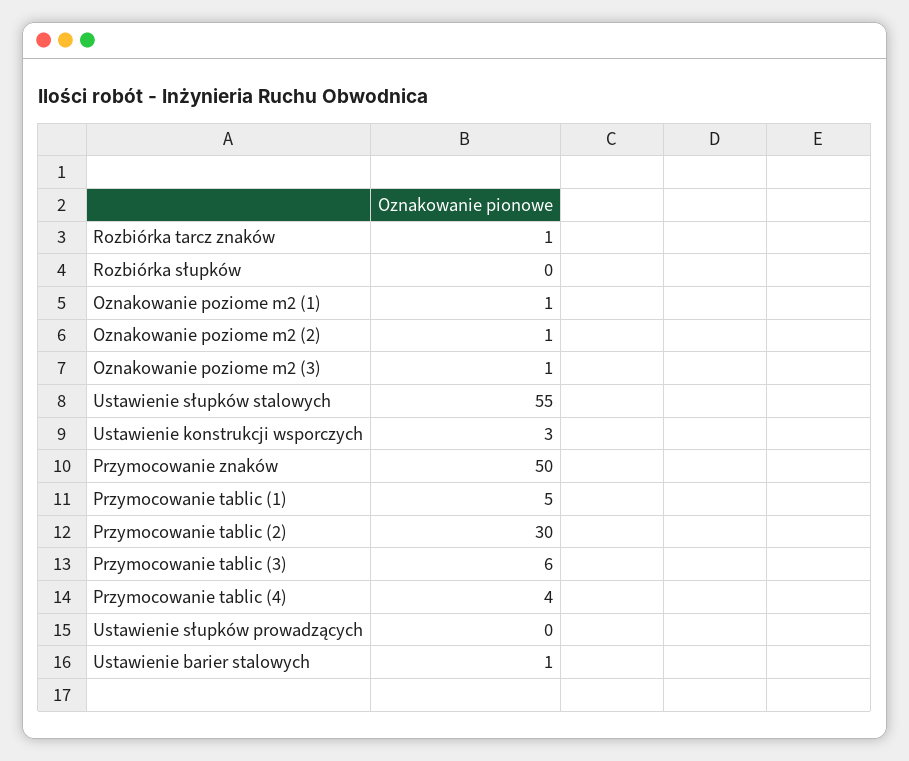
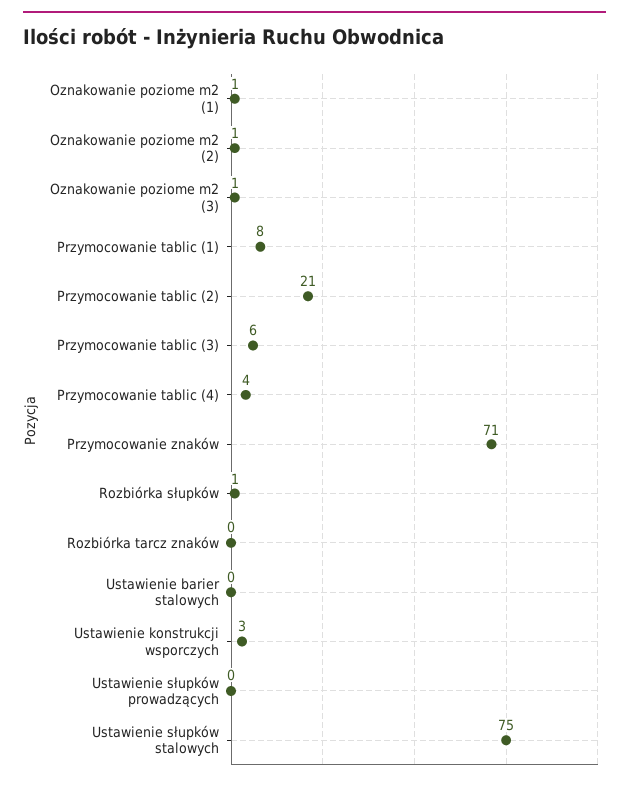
  {
-   "Rozbiórka tarcz znaków": 1,
+   "Rozbiórka tarcz znaków": 0,
-   "Rozbiórka słupków": 0,
+   "Rozbiórka słupków": 1,
    "Oznakowanie poziome m2 (1)": 1,
    "Oznakowanie poziome m2 (2)": 1,
    "Oznakowanie poziome m2 (3)": 1,
-   "Ustawienie słupków stalowych": 55,
+   "Ustawienie słupków stalowych": 75,
    "Ustawienie konstrukcji wsporczych": 3,
-   "Przymocowanie znaków": 50,
+   "Przymocowanie znaków": 71,
-   "Przymocowanie tablic (1)": 5,
+   "Przymocowanie tablic (1)": 8,
-   "Przymocowanie tablic (2)": 30,
+   "Przymocowanie tablic (2)": 21,
    "Przymocowanie tablic (3)": 6,
    "Przymocowanie tablic (4)": 4,
    "Ustawienie słupków prowadzących": 0,
-   "Ustawienie barier stalowych": 1
+   "Ustawienie barier stalowych": 0
  }

